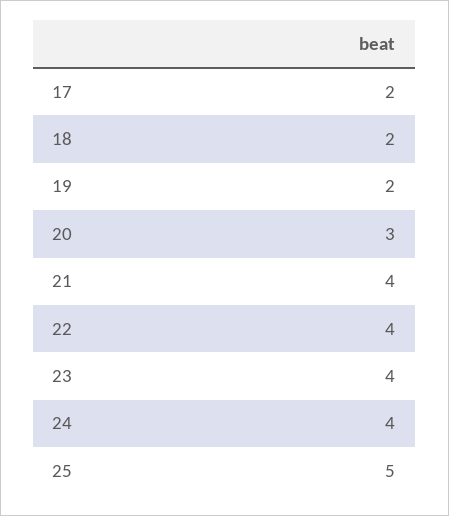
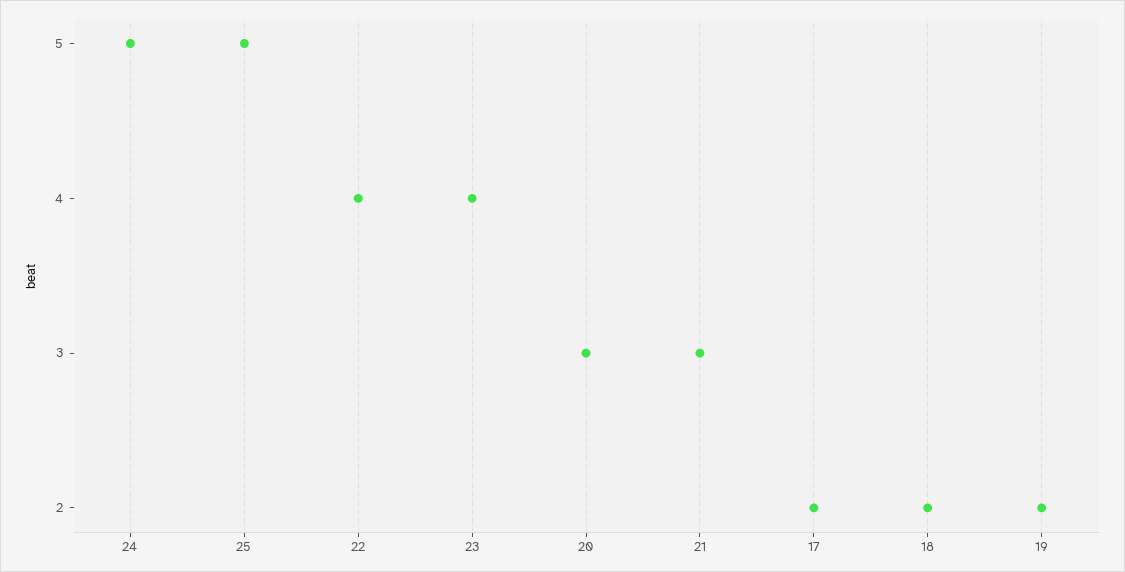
  {
    "17": 2,
    "18": 2,
    "19": 2,
    "20": 3,
-   "21": 4,
+   "21": 3,
    "22": 4,
    "23": 4,
-   "24": 4,
+   "24": 5,
    "25": 5
  }

